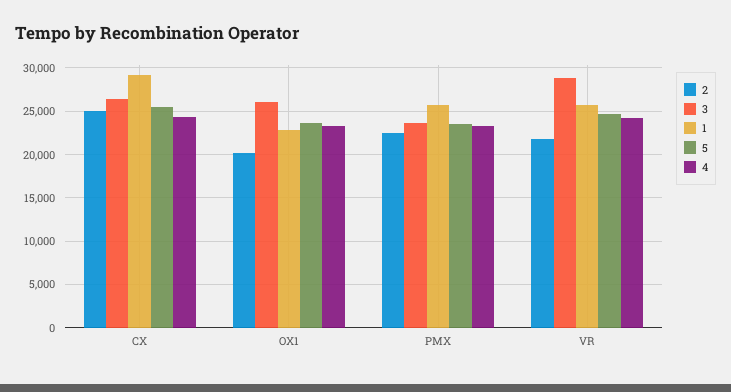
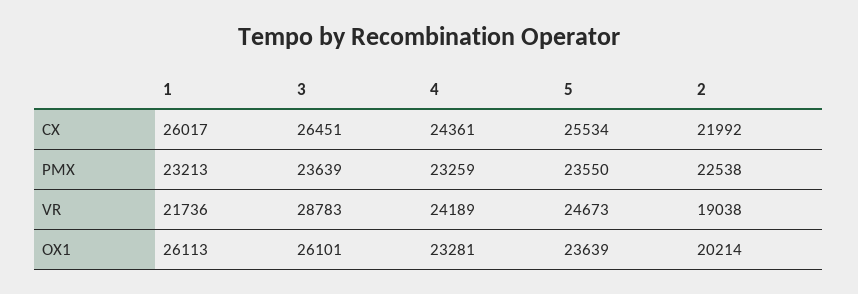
  {
    "2": {
-     "CX": 25000,
+     "CX": 21992,
      "OX1": 20214,
      "PMX": 22538,
-     "VR": 22000
+     "VR": 19038
    },
    "3": {
      "CX": 26451,
      "OX1": 26101,
      "PMX": 23639,
      "VR": 28783
    },
    "1": {
-     "CX": 29000,
+     "CX": 26017,
-     "OX1": 23000,
+     "OX1": 26113,
-     "PMX": 26000,
+     "PMX": 23213,
-     "VR": 26000
+     "VR": 21736
    },
    "5": {
      "CX": 25534,
      "OX1": 23639,
      "PMX": 23550,
      "VR": 24673
    },
    "4": {
      "CX": 24361,
      "OX1": 23281,
      "PMX": 23259,
      "VR": 24189
    }
  }

